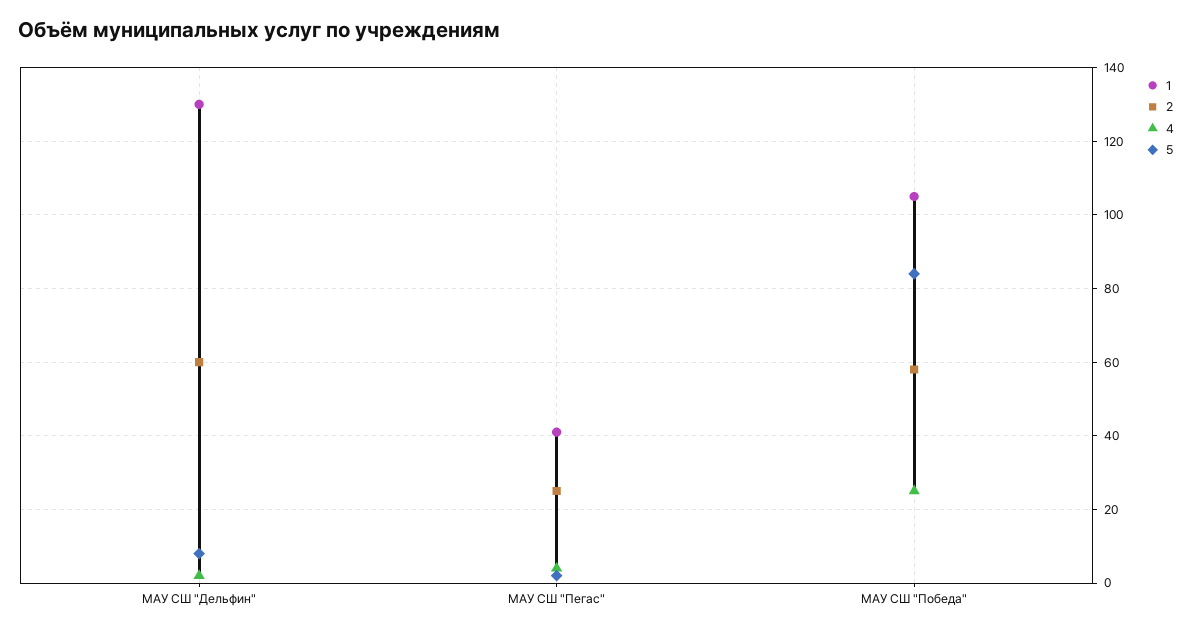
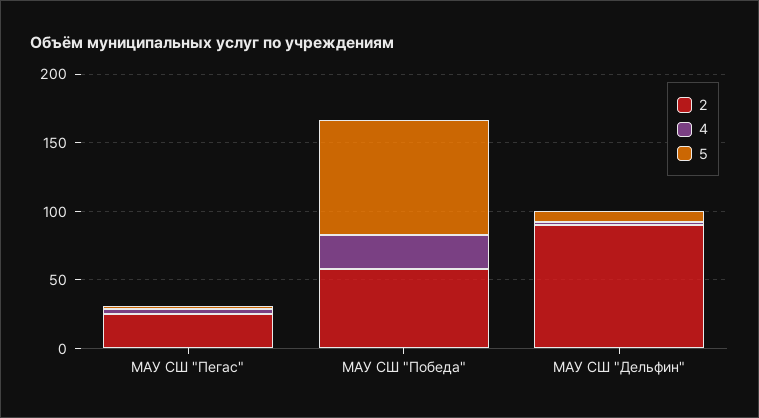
  {
-   "1": {
-     "МАУ СШ \"Дельфин\"": 130,
-     "МАУ СШ \"Пегас\"": 40,
-     "МАУ СШ \"Победа\"": 105
-   },
    "2": {
-     "МАУ СШ \"Дельфин\"": 60,
+     "МАУ СШ \"Дельфин\"": 90,
      "МАУ СШ \"Пегас\"": 25,
      "МАУ СШ \"Победа\"": 60
    },
    "4": {
      "МАУ СШ \"Дельфин\"": 0,
      "МАУ СШ \"Пегас\"": 5,
      "МАУ СШ \"Победа\"": 25
    },
    "5": {
      "МАУ СШ \"Дельфин\"": 10,
      "МАУ СШ \"Пегас\"": 0,
      "МАУ СШ \"Победа\"": 85
    }
  }

